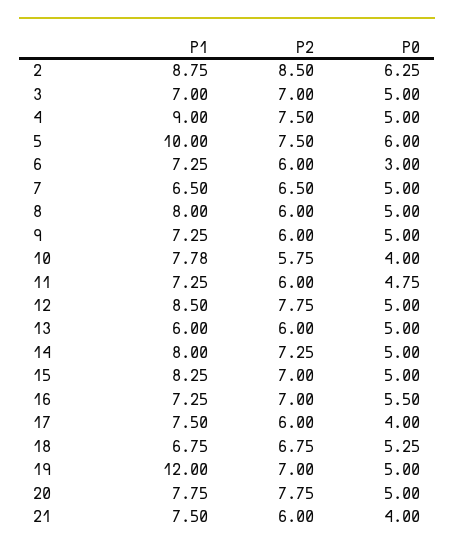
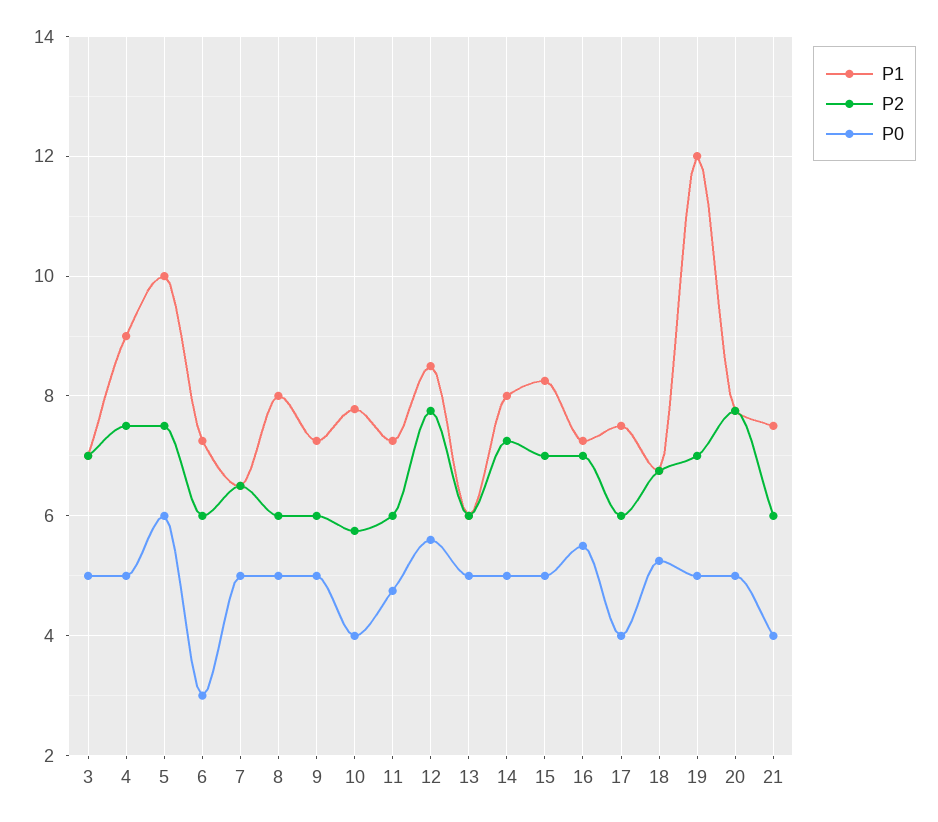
  {
    "P1": {
-     "2": 8.75,
      "3": 7,
      "4": 9,
      "5": 10,
      "6": 7.25,
      "7": 6.5,
      "8": 8,
      "9": 7.25,
      "10": 7.78,
      "11": 7.25,
      "12": 8.5,
      "13": 6,
      "14": 8,
      "15": 8.25,
      "16": 7.25,
      "17": 7.5,
      "18": 6.75,
      "19": 12,
      "20": 7.75,
      "21": 7.5
    },
    "P2": {
-     "2": 8.5,
      "3": 7,
      "4": 7.5,
      "5": 7.5,
      "6": 6,
      "7": 6.5,
      "8": 6,
      "9": 6,
      "10": 5.75,
      "11": 6,
      "12": 7.75,
      "13": 6,
      "14": 7.25,
      "15": 7,
      "16": 7,
      "17": 6,
      "18": 6.75,
      "19": 7,
      "20": 7.75,
      "21": 6
    },
    "P0": {
-     "2": 6.25,
      "3": 5,
      "4": 5,
      "5": 6,
      "6": 3,
      "7": 5,
      "8": 5,
      "9": 5,
      "10": 4,
      "11": 4.75,
-     "12": 5,
+     "12": 5.6,
      "13": 5,
      "14": 5,
      "15": 5,
      "16": 5.5,
      "17": 4,
      "18": 5.25,
      "19": 5,
      "20": 5,
      "21": 4
    }
  }

